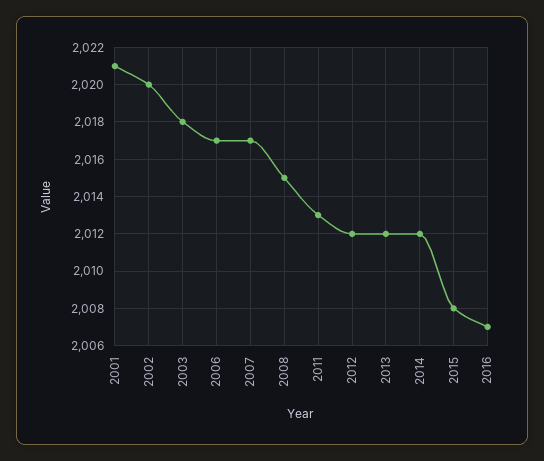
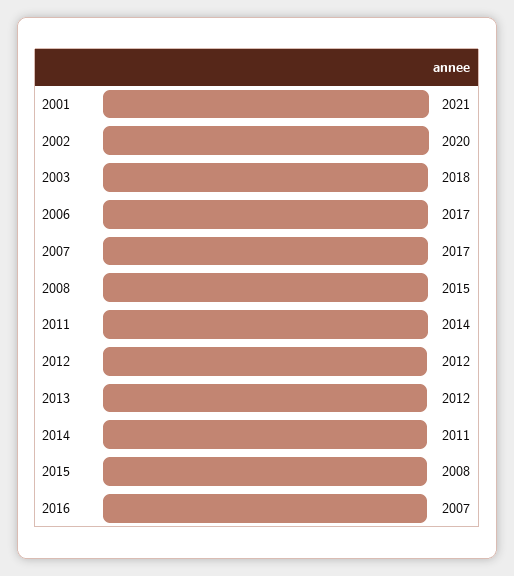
  {
    "2001": 2021,
    "2002": 2020,
    "2003": 2018,
    "2006": 2017,
    "2007": 2017,
    "2008": 2015,
-   "2011": 2013,
+   "2011": 2014,
    "2012": 2012,
    "2013": 2012,
-   "2014": 2012,
+   "2014": 2011,
    "2015": 2008,
    "2016": 2007
  }

